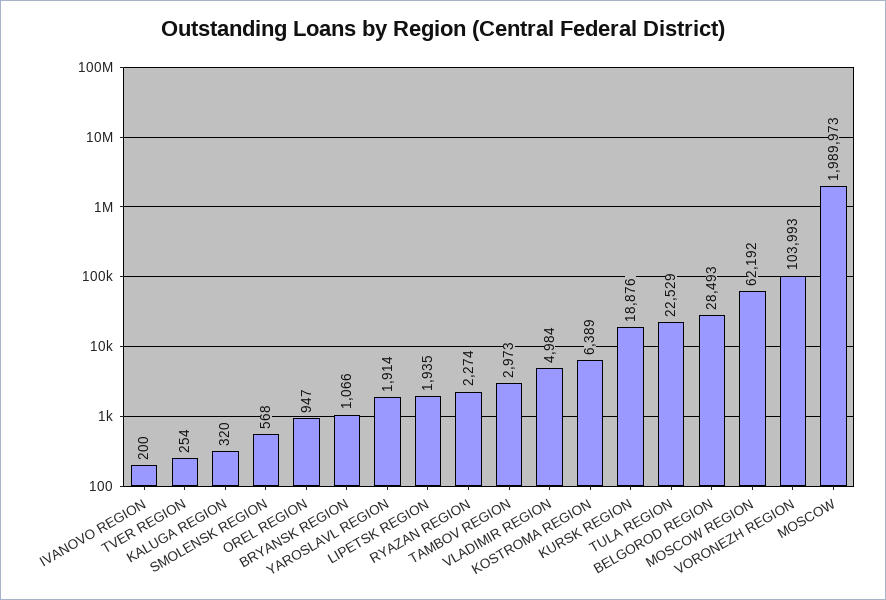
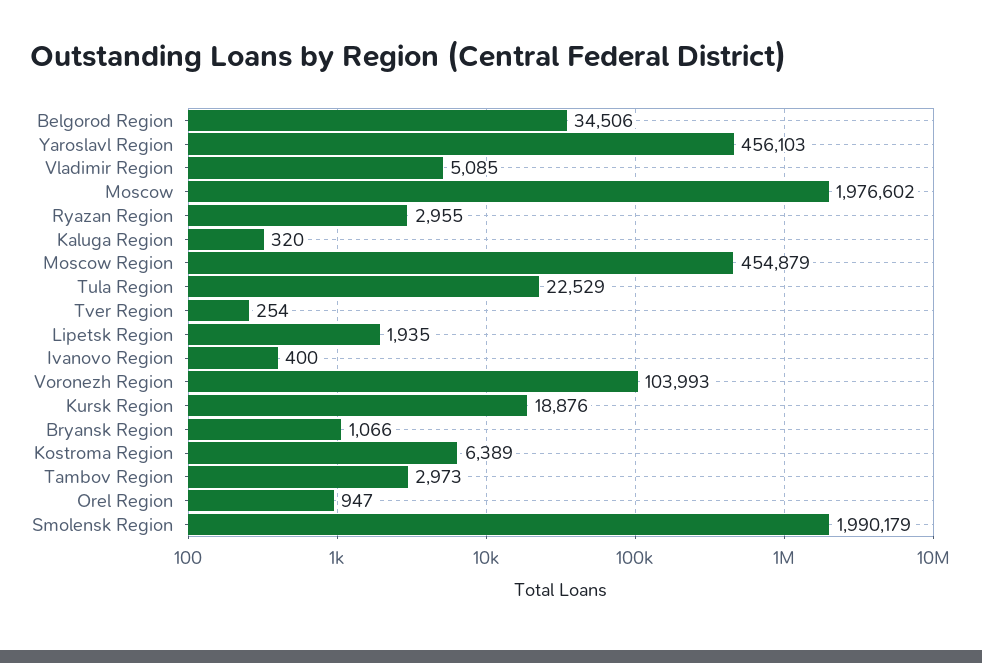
  {
-   "IVANOVO REGION": 200,
+   "IVANOVO REGION": 400,
    "TVER REGION": 254,
    "KALUGA REGION": 320,
-   "SMOLENSK REGION": 568,
+   "SMOLENSK REGION": 1990179,
    "OREL REGION": 947,
    "BRYANSK REGION": 1066,
-   "YAROSLAVL REGION": 1914,
+   "YAROSLAVL REGION": 456103,
    "LIPETSK REGION": 1935,
-   "RYAZAN REGION": 2274,
+   "RYAZAN REGION": 2955,
    "TAMBOV REGION": 2973,
-   "VLADIMIR REGION": 4984,
+   "VLADIMIR REGION": 5085,
    "KOSTROMA REGION": 6389,
    "KURSK REGION": 18876,
    "TULA REGION": 22529,
-   "BELGOROD REGION": 28493,
+   "BELGOROD REGION": 34506,
-   "MOSCOW REGION": 62192,
+   "MOSCOW REGION": 454879,
    "VORONEZH REGION": 103993,
-   "MOSCOW": 1989973
+   "MOSCOW": 1976602
  }

